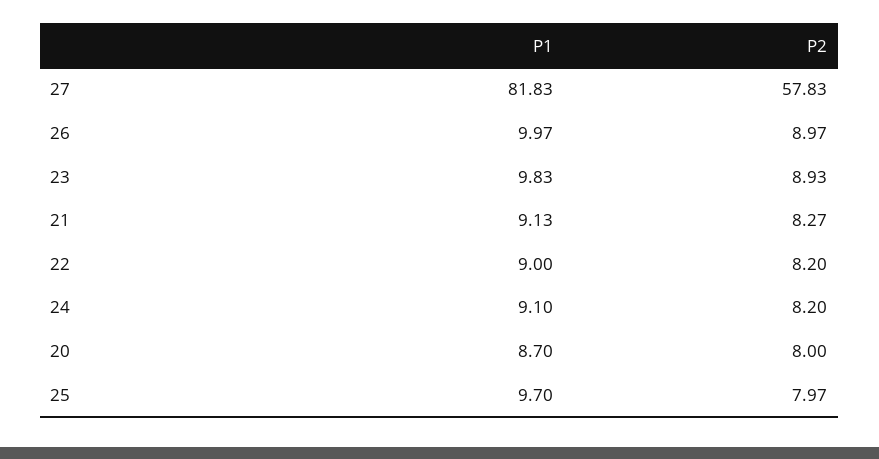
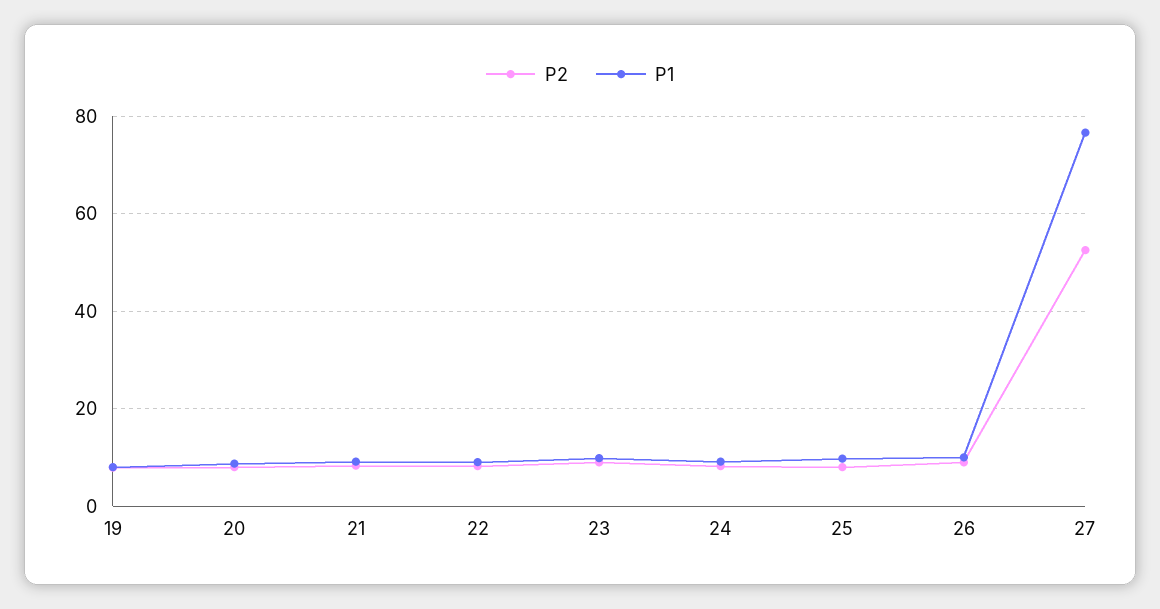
  {
    "P1": {
-     "27": 81.83,
+     "27": 76,
      "26": 9.97,
      "23": 9.83,
      "21": 9.13,
      "22": 9,
      "24": 9.1,
      "20": 8.7,
-     "25": 9.7
+     "25": 9.7,
+     "19": 8
    },
    "P2": {
-     "27": 57.83,
+     "27": 52,
      "26": 8.97,
      "23": 8.93,
      "21": 8.27,
      "22": 8.2,
      "24": 8.2,
      "20": 8,
-     "25": 7.97
+     "25": 7.97,
+     "19": 8
    }
  }

